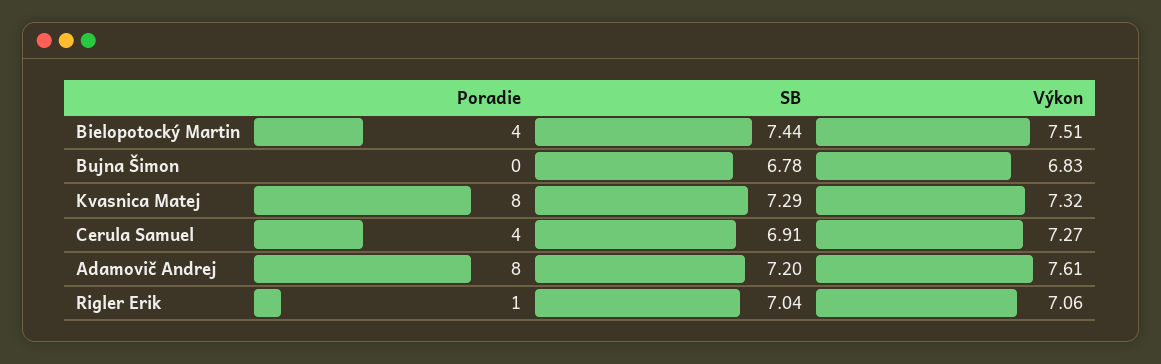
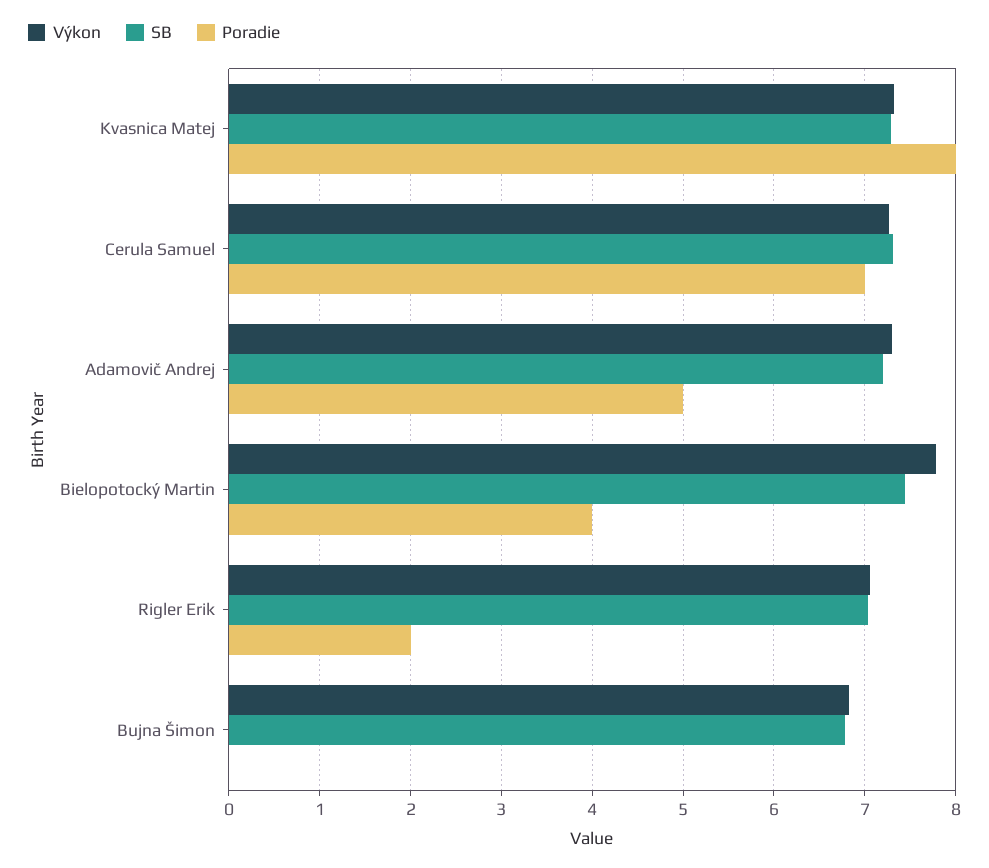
  {
    "Poradie": {
      "Bielopotocký Martin": 4,
      "Bujna Šimon": 0,
      "Kvasnica Matej": 8,
-     "Cerula Samuel": 4,
+     "Cerula Samuel": 7,
-     "Adamovič Andrej": 8,
+     "Adamovič Andrej": 5,
-     "Rigler Erik": 1
+     "Rigler Erik": 2
    },
    "SB": {
      "Bielopotocký Martin": 7.44,
      "Bujna Šimon": 6.78,
      "Kvasnica Matej": 7.29,
-     "Cerula Samuel": 6.91,
+     "Cerula Samuel": 7.3,
      "Adamovič Andrej": 7.2,
      "Rigler Erik": 7.04
    },
    "Výkon": {
-     "Bielopotocký Martin": 7.51,
+     "Bielopotocký Martin": 7.8,
      "Bujna Šimon": 6.83,
      "Kvasnica Matej": 7.32,
      "Cerula Samuel": 7.27,
-     "Adamovič Andrej": 7.61,
+     "Adamovič Andrej": 7.3,
      "Rigler Erik": 7.06
    }
  }

